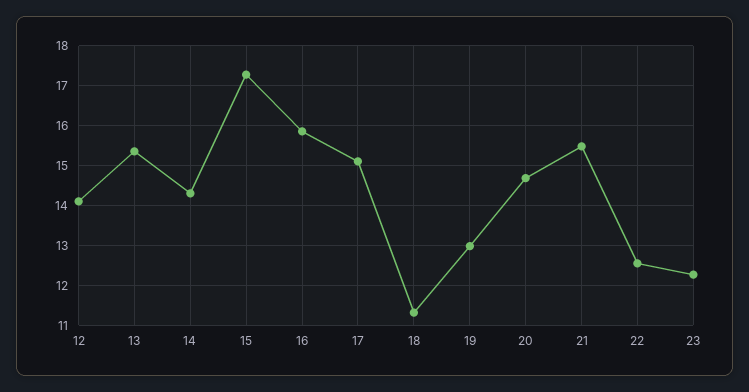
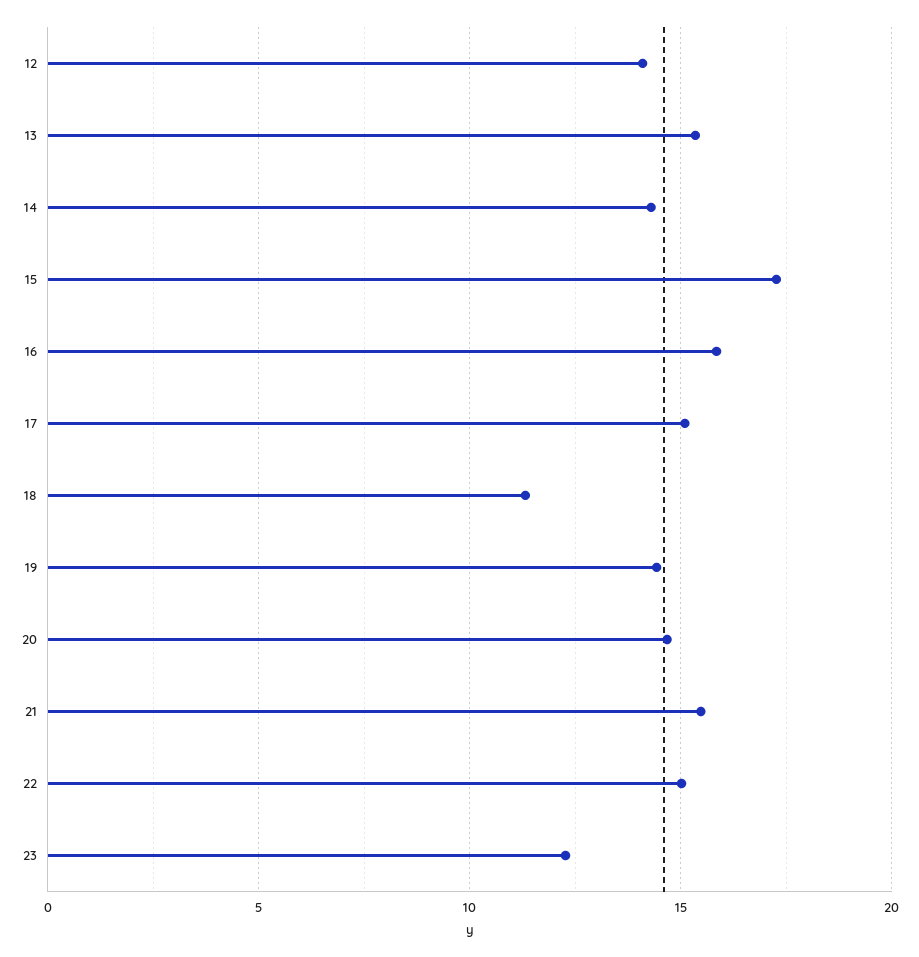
  {
    "12": 14.2,
    "13": 15.4,
    "14": 14.4,
    "15": 17.2,
    "16": 15.8,
    "17": 15.2,
    "18": 11.4,
-   "19": 13,
+   "19": 14.5,
    "20": 14.6,
    "21": 15.4,
-   "22": 12.6,
+   "22": 15,
    "23": 12.2
  }

